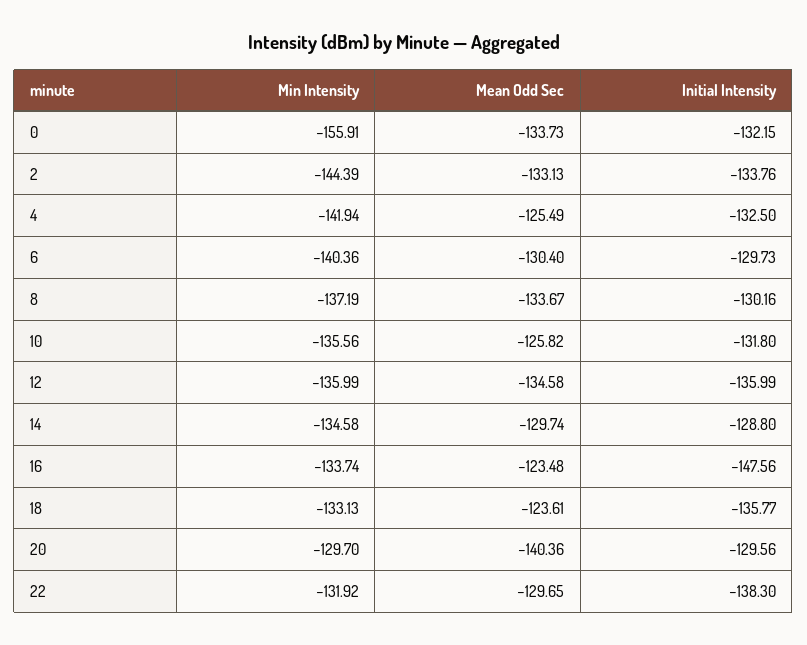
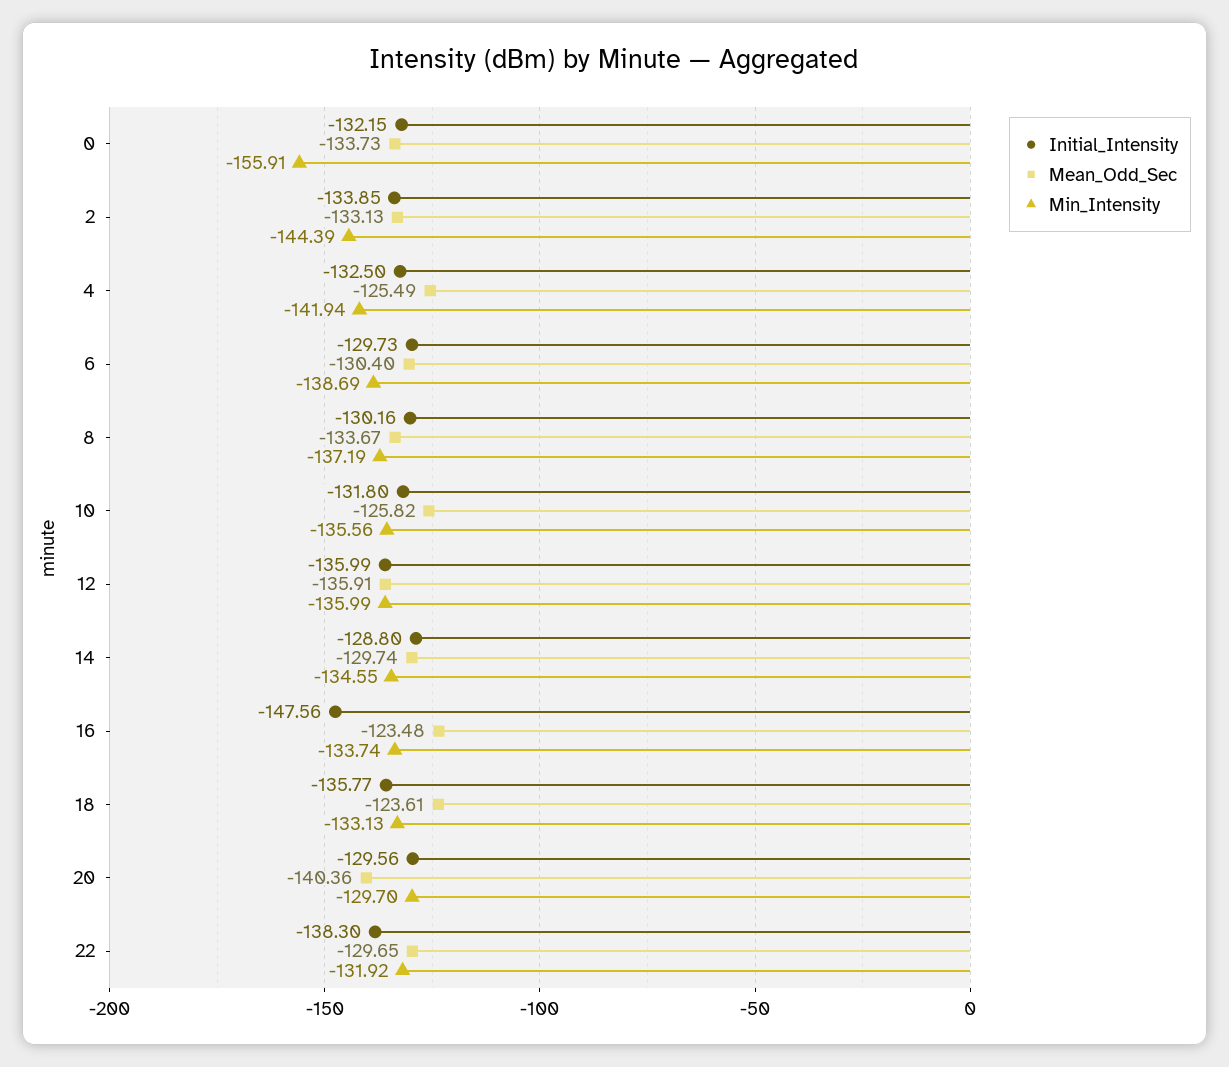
  {
    "Min Intensity": {
      "0": -155.91,
      "2": -144.39,
      "4": -141.94,
-     "6": -140.36,
+     "6": -138.69,
      "8": -137.19,
      "10": -135.56,
      "12": -135.99,
-     "14": -134.58,
+     "14": -134.55,
      "16": -133.74,
      "18": -133.13,
      "20": -129.7,
      "22": -131.92
    },
    "Mean Odd Sec": {
      "0": -133.73,
      "2": -133.13,
      "4": -125.49,
      "6": -130.4,
      "8": -133.67,
      "10": -125.82,
-     "12": -134.58,
+     "12": -135.91,
      "14": -129.74,
      "16": -123.48,
      "18": -123.61,
      "20": -140.36,
      "22": -129.65
    },
    "Initial Intensity": {
      "0": -132.15,
-     "2": -133.76,
+     "2": -133.85,
      "4": -132.5,
      "6": -129.73,
      "8": -130.16,
      "10": -131.8,
      "12": -135.99,
      "14": -128.8,
      "16": -147.56,
      "18": -135.77,
      "20": -129.56,
      "22": -138.3
    }
  }

